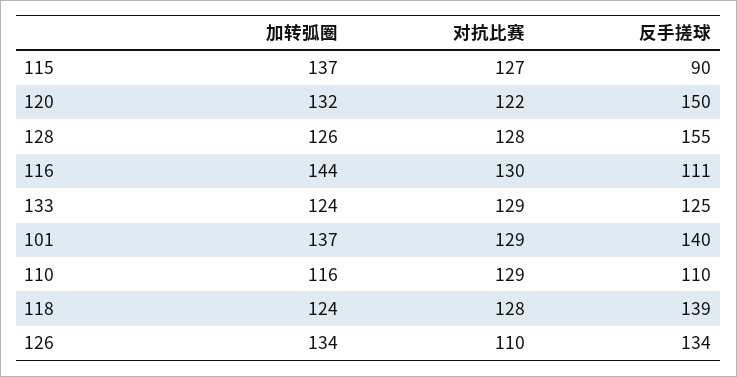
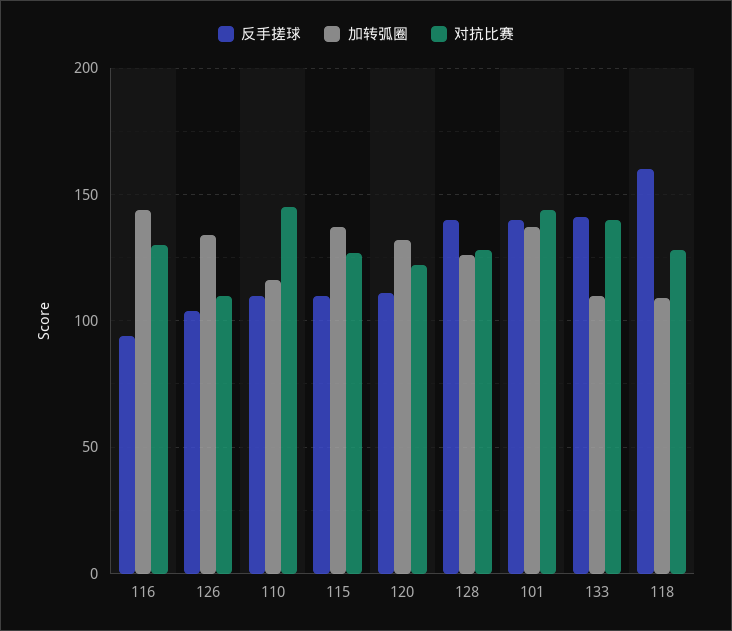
  {
    "加转弧圈": {
      "115": 137,
      "120": 132,
      "128": 126,
      "116": 144,
-     "133": 124,
+     "133": 110,
      "101": 137,
      "110": 116,
-     "118": 124,
+     "118": 110,
      "126": 134
    },
    "对抗比赛": {
      "115": 127,
      "120": 122,
      "128": 128,
      "116": 130,
-     "133": 129,
+     "133": 140,
-     "101": 129,
+     "101": 145,
-     "110": 129,
+     "110": 145,
      "118": 128,
      "126": 110
    },
    "反手搓球": {
-     "115": 90,
+     "115": 110,
-     "120": 150,
+     "120": 110,
-     "128": 155,
+     "128": 140,
-     "116": 111,
+     "116": 95,
-     "133": 125,
+     "133": 140,
      "101": 140,
      "110": 110,
-     "118": 139,
+     "118": 160,
-     "126": 134
+     "126": 105
    }
  }

